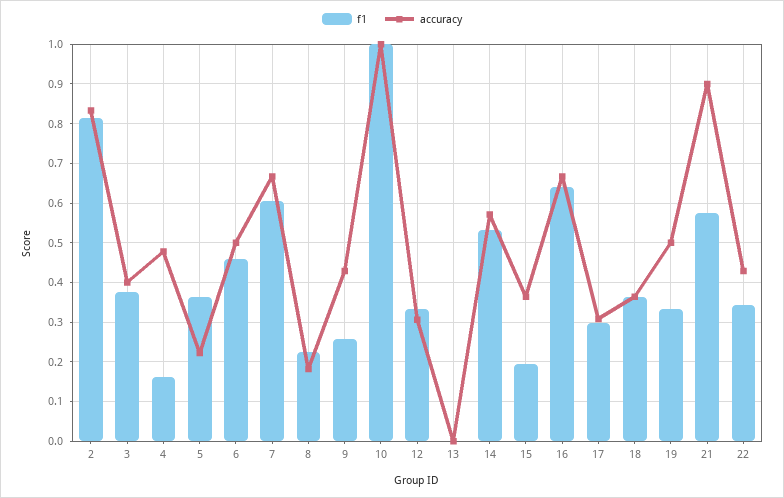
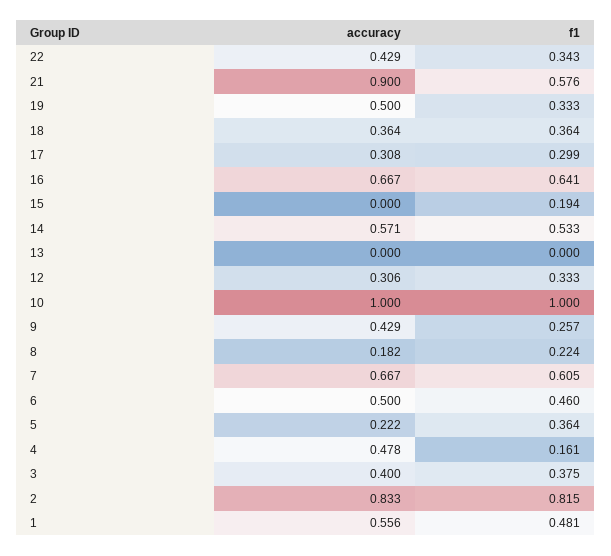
  {
    "f1": {
      "2": 0.815,
      "3": 0.375,
      "4": 0.161,
      "5": 0.364,
      "6": 0.46,
      "7": 0.605,
      "8": 0.224,
      "9": 0.257,
      "10": 1,
      "12": 0.333,
      "13": 0,
      "14": 0.533,
      "15": 0.194,
      "16": 0.641,
      "17": 0.299,
      "18": 0.364,
      "19": 0.333,
      "21": 0.576,
-     "22": 0.343
+     "22": 0.343,
+     "1": 0.481
    },
    "accuracy": {
      "2": 0.833,
      "3": 0.4,
      "4": 0.478,
      "5": 0.222,
      "6": 0.5,
      "7": 0.667,
      "8": 0.182,
      "9": 0.429,
      "10": 1,
      "12": 0.306,
      "13": 0,
      "14": 0.571,
-     "15": 0.36,
+     "15": 0,
      "16": 0.667,
      "17": 0.308,
      "18": 0.364,
      "19": 0.5,
      "21": 0.9,
-     "22": 0.429
+     "22": 0.429,
+     "1": 0.556
    }
  }

